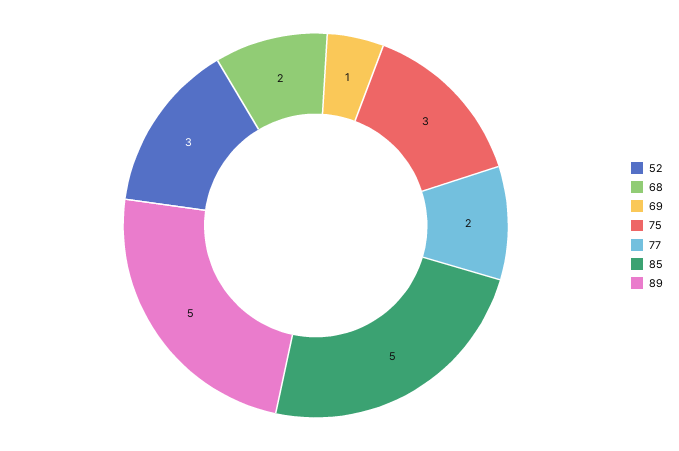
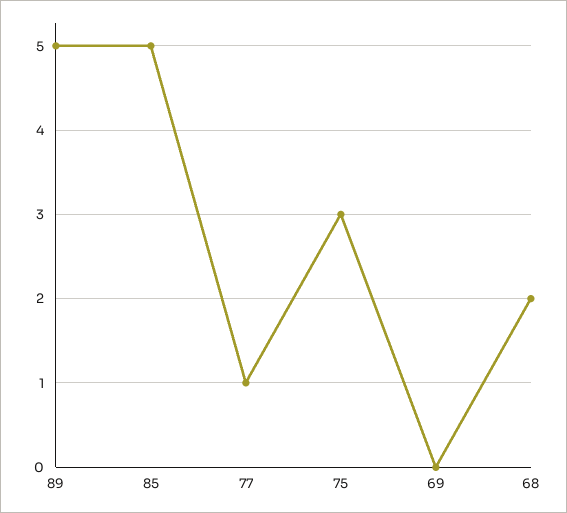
  {
-   "52": 3,
    "68": 2,
-   "69": 1,
+   "69": 0,
    "75": 3,
-   "77": 2,
+   "77": 1,
    "85": 5,
    "89": 5
  }

